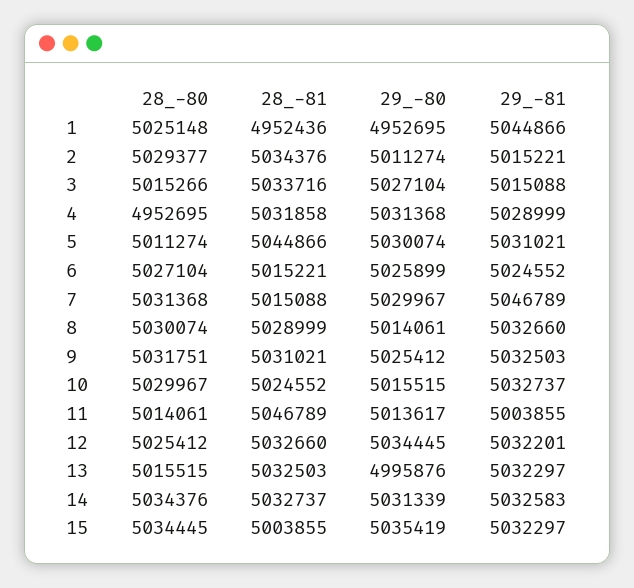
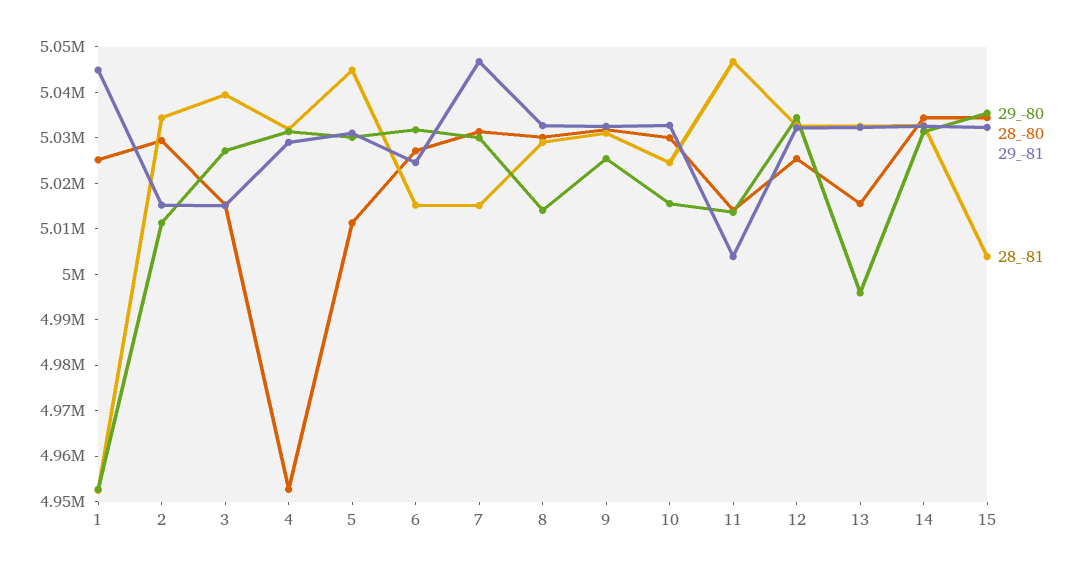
  {
    "28_-80": {
      "1": 5025148,
      "2": 5029377,
      "3": 5015266,
      "4": 4952695,
      "5": 5011274,
      "6": 5027104,
      "7": 5031368,
      "8": 5030074,
      "9": 5031751,
      "10": 5029967,
      "11": 5014061,
      "12": 5025412,
      "13": 5015515,
      "14": 5034376,
      "15": 5034445
    },
    "28_-81": {
      "1": 4952436,
      "2": 5034376,
-     "3": 5033716,
+     "3": 5040000,
      "4": 5031858,
      "5": 5044866,
      "6": 5015221,
      "7": 5015088,
      "8": 5028999,
      "9": 5031021,
      "10": 5024552,
      "11": 5046789,
      "12": 5032660,
      "13": 5032503,
      "14": 5032737,
      "15": 5003855
    },
    "29_-80": {
      "1": 4952695,
      "2": 5011274,
      "3": 5027104,
      "4": 5031368,
      "5": 5030074,
-     "6": 5025899,
+     "6": 5032000,
      "7": 5029967,
      "8": 5014061,
      "9": 5025412,
      "10": 5015515,
      "11": 5013617,
      "12": 5034445,
      "13": 4995876,
      "14": 5031339,
      "15": 5035419
    },
    "29_-81": {
      "1": 5044866,
      "2": 5015221,
      "3": 5015088,
      "4": 5028999,
      "5": 5031021,
      "6": 5024552,
      "7": 5046789,
      "8": 5032660,
      "9": 5032503,
      "10": 5032737,
      "11": 5003855,
      "12": 5032201,
      "13": 5032297,
      "14": 5032583,
      "15": 5032297
    }
  }

